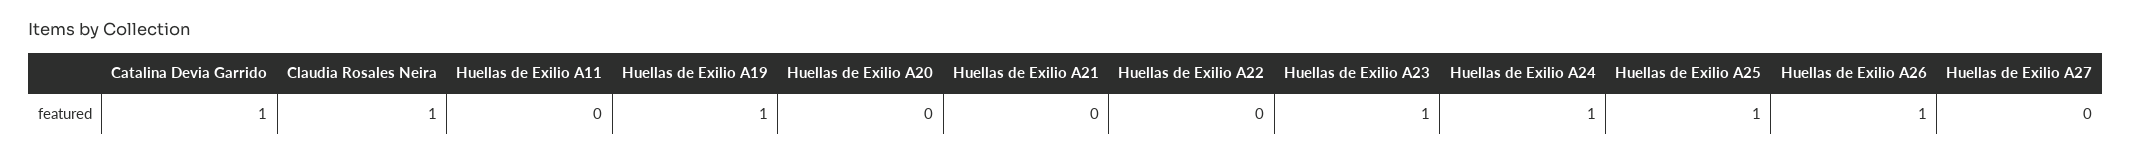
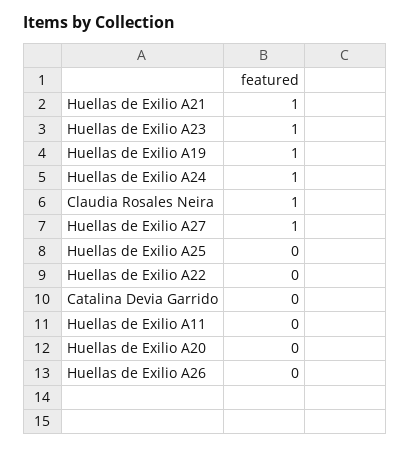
  {
-   "Catalina Devia Garrido": 1,
+   "Catalina Devia Garrido": 0,
    "Claudia Rosales Neira": 1,
    "Huellas de Exilio A11": 0,
    "Huellas de Exilio A19": 1,
    "Huellas de Exilio A20": 0,
-   "Huellas de Exilio A21": 0,
+   "Huellas de Exilio A21": 1,
    "Huellas de Exilio A22": 0,
    "Huellas de Exilio A23": 1,
    "Huellas de Exilio A24": 1,
-   "Huellas de Exilio A25": 1,
+   "Huellas de Exilio A25": 0,
-   "Huellas de Exilio A26": 1,
+   "Huellas de Exilio A26": 0,
-   "Huellas de Exilio A27": 0
+   "Huellas de Exilio A27": 1
  }

